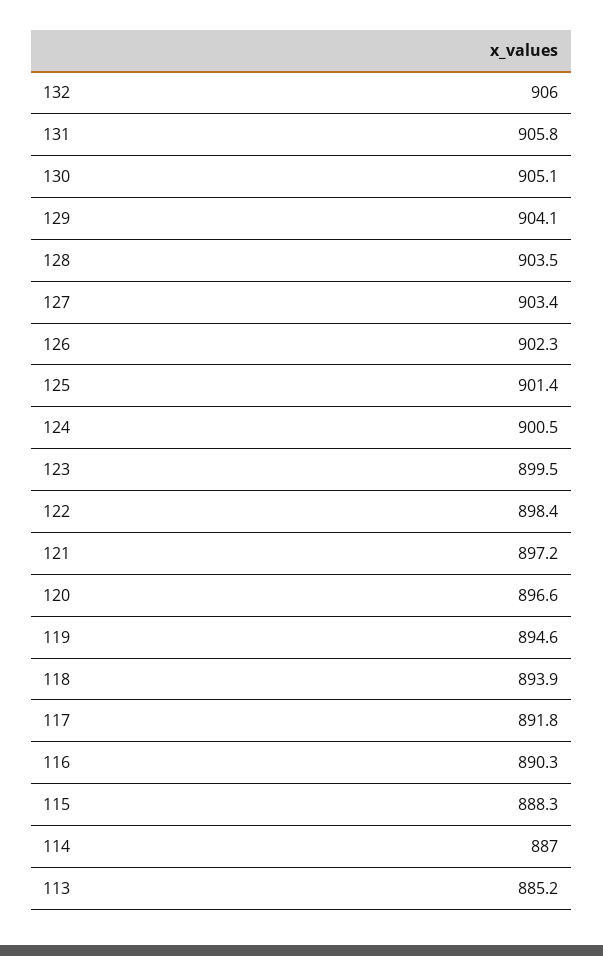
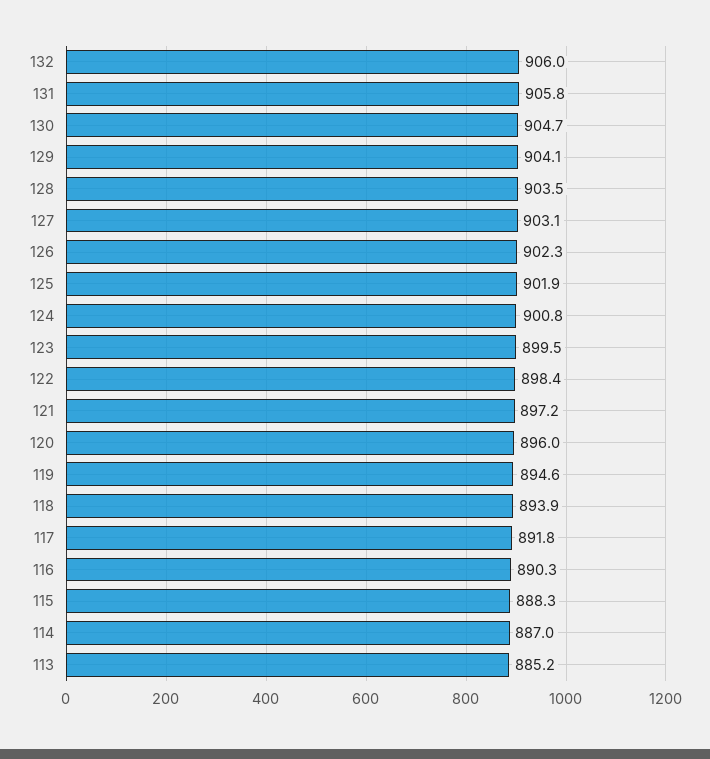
  {
    "132": 906,
    "131": 905.8,
-   "130": 905.1,
+   "130": 904.7,
    "129": 904.1,
    "128": 903.5,
-   "127": 903.4,
+   "127": 903.1,
    "126": 902.3,
-   "125": 901.4,
+   "125": 901.9,
-   "124": 900.5,
+   "124": 900.8,
    "123": 899.5,
    "122": 898.4,
    "121": 897.2,
-   "120": 896.6,
+   "120": 896,
    "119": 894.6,
    "118": 893.9,
    "117": 891.8,
    "116": 890.3,
    "115": 888.3,
    "114": 887,
    "113": 885.2
  }

